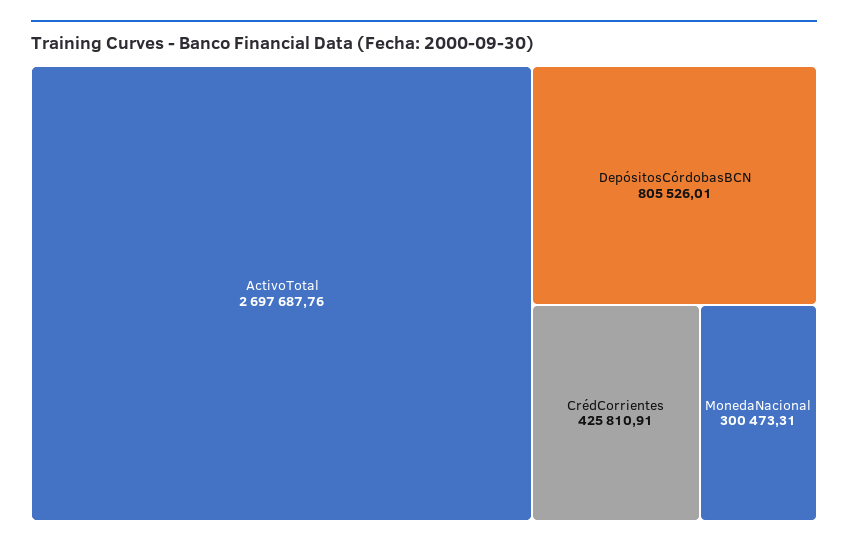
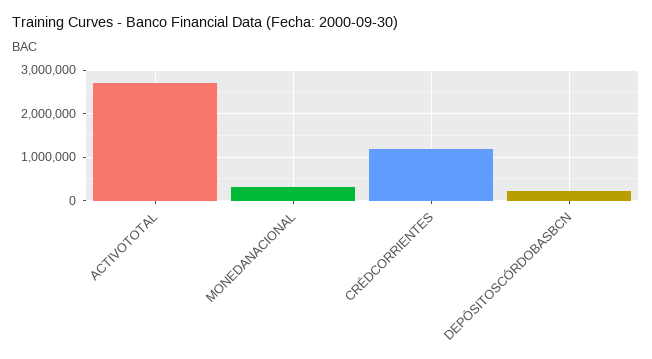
  {
    "ActivoTotal": 2697687.76,
-   "DepósitosCórdobasBCN": 805526.01,
+   "DepósitosCórdobasBCN": 200000,
-   "CrédCorrientes": 425810.91,
+   "CrédCorrientes": 1200000,
    "MonedaNacional": 300473.31
  }

